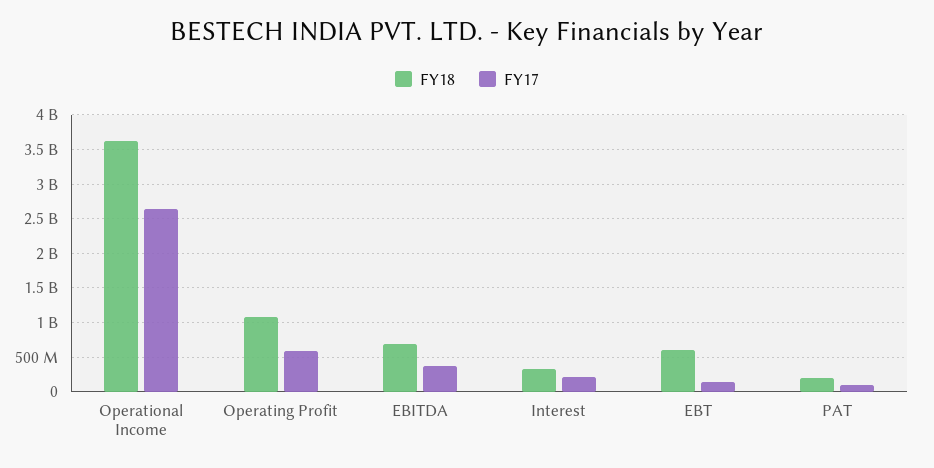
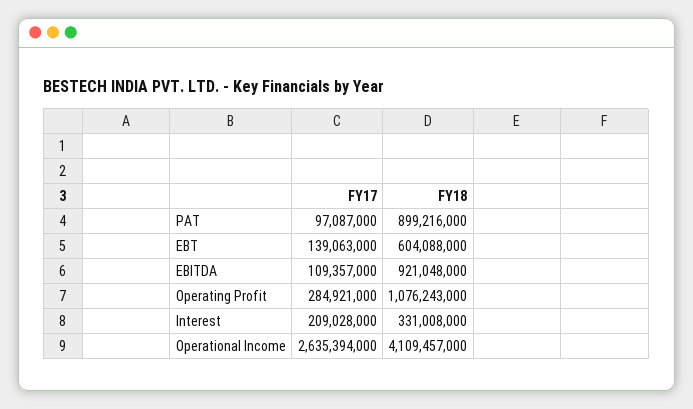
  {
    "FY18": {
-     "Operational Income": 3600000000,
+     "Operational Income": 4109457000,
      "Operating Profit": 1076243000,
-     "EBITDA": 700000000,
+     "EBITDA": 921048000,
      "Interest": 331008000,
      "EBT": 604088000,
-     "PAT": 200000000
+     "PAT": 899216000
    },
    "FY17": {
      "Operational Income": 2635394000,
-     "Operating Profit": 600000000,
+     "Operating Profit": 284921000,
-     "EBITDA": 400000000,
+     "EBITDA": 109357000,
      "Interest": 209028000,
      "EBT": 139063000,
      "PAT": 97087000
    }
  }

